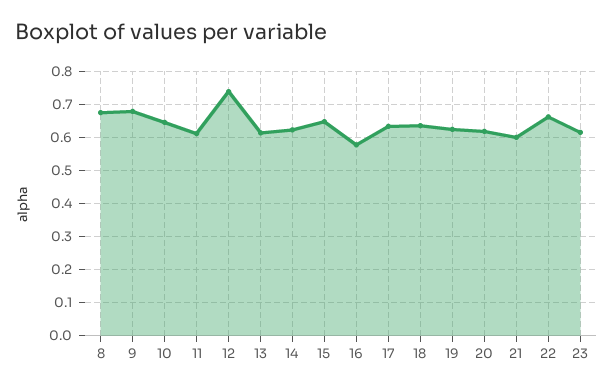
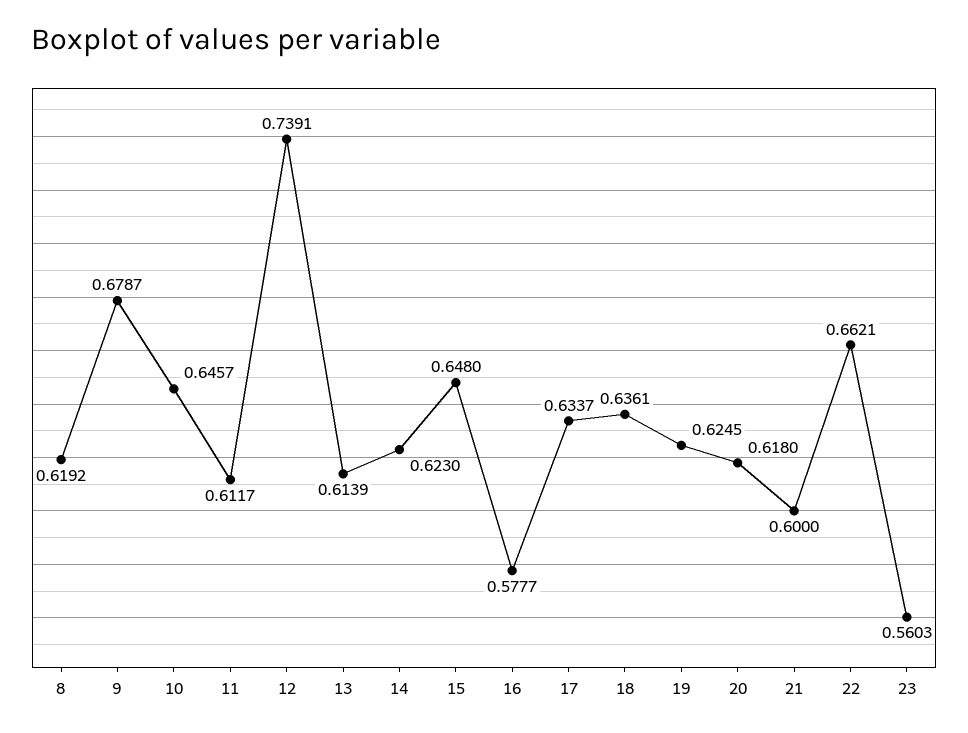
  {
-   "8": 0.68,
+   "8": 0.6192,
    "9": 0.6787,
    "10": 0.6457,
    "11": 0.6117,
    "12": 0.7391,
    "13": 0.6139,
    "14": 0.623,
    "15": 0.648,
    "16": 0.5777,
    "17": 0.6337,
    "18": 0.6361,
    "19": 0.6245,
    "20": 0.618,
    "21": 0.6,
    "22": 0.6621,
-   "23": 0.62
+   "23": 0.5603
  }

